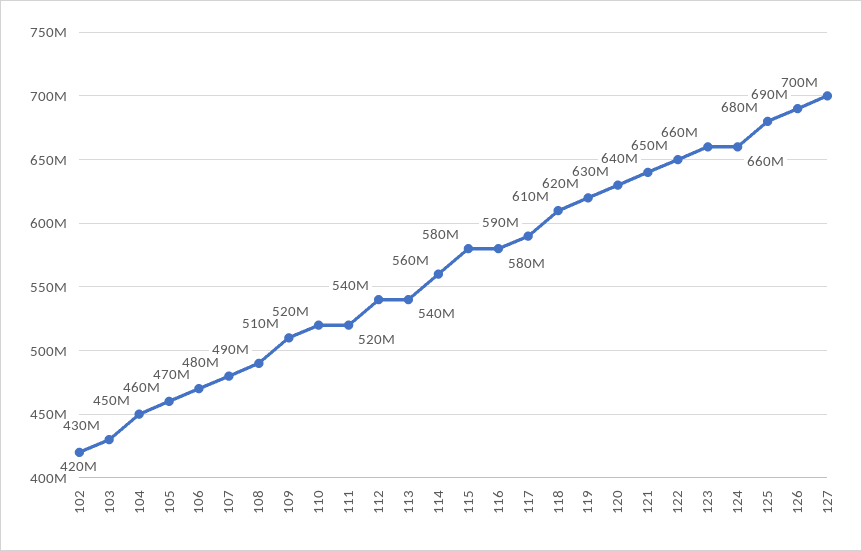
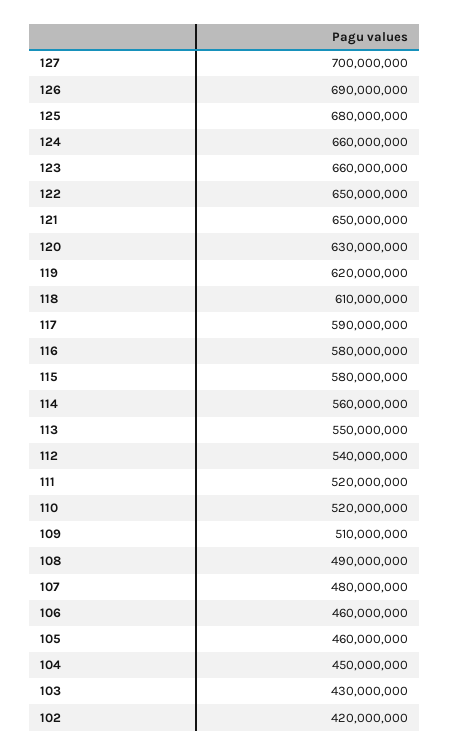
  {
    "102": 420000000,
    "103": 430000000,
    "104": 450000000,
    "105": 460000000,
-   "106": 470000000,
+   "106": 460000000,
    "107": 480000000,
    "108": 490000000,
    "109": 510000000,
    "110": 520000000,
    "111": 520000000,
    "112": 540000000,
-   "113": 540000000,
+   "113": 550000000,
    "114": 560000000,
    "115": 580000000,
    "116": 580000000,
    "117": 590000000,
    "118": 610000000,
    "119": 620000000,
    "120": 630000000,
-   "121": 640000000,
+   "121": 650000000,
    "122": 650000000,
    "123": 660000000,
    "124": 660000000,
    "125": 680000000,
    "126": 690000000,
    "127": 700000000
  }

